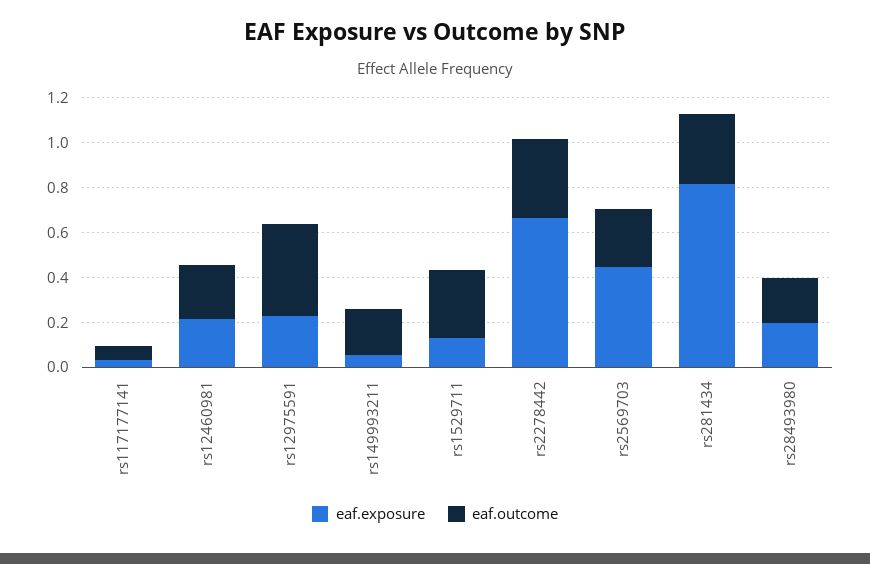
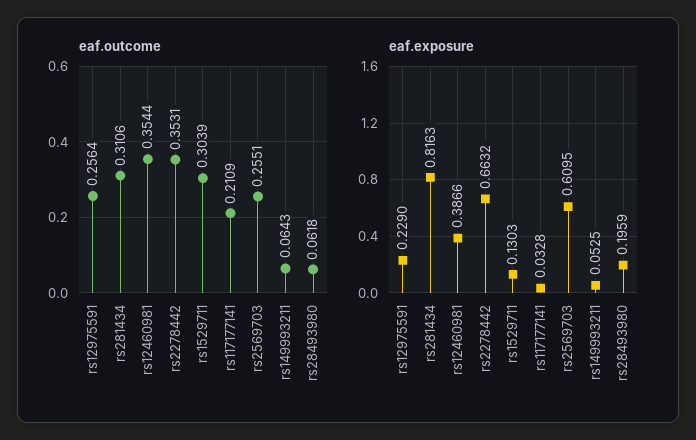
  {
    "eaf.exposure": {
      "rs117177141": 0.0328,
-     "rs12460981": 0.2,
+     "rs12460981": 0.3866,
      "rs12975591": 0.229,
      "rs149993211": 0.0525,
      "rs1529711": 0.1303,
      "rs2278442": 0.6632,
-     "rs2569703": 0.45,
+     "rs2569703": 0.6095,
      "rs281434": 0.8163,
      "rs28493980": 0.1959
    },
    "eaf.outcome": {
-     "rs117177141": 0.05,
+     "rs117177141": 0.2109,
-     "rs12460981": 0.25,
+     "rs12460981": 0.3544,
-     "rs12975591": 0.4,
+     "rs12975591": 0.2564,
-     "rs149993211": 0.2,
+     "rs149993211": 0.0643,
      "rs1529711": 0.3039,
      "rs2278442": 0.3531,
      "rs2569703": 0.2551,
      "rs281434": 0.3106,
-     "rs28493980": 0.2
+     "rs28493980": 0.0618
    }
  }

